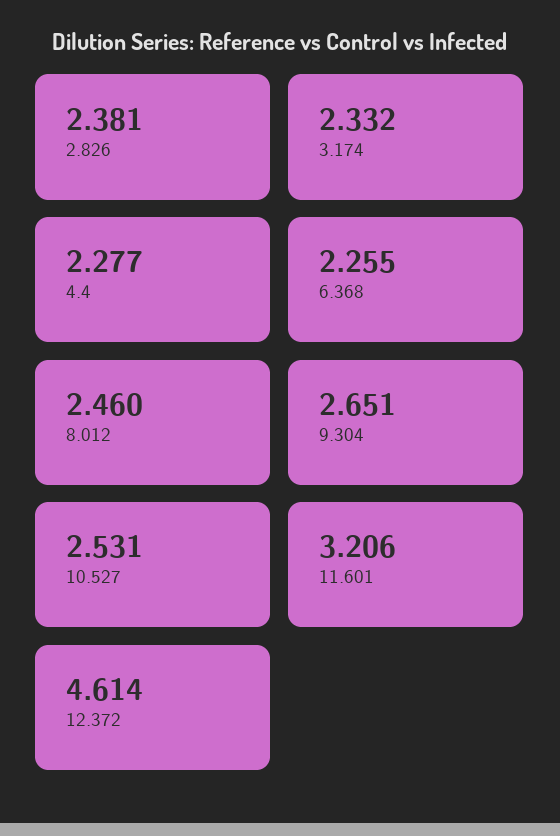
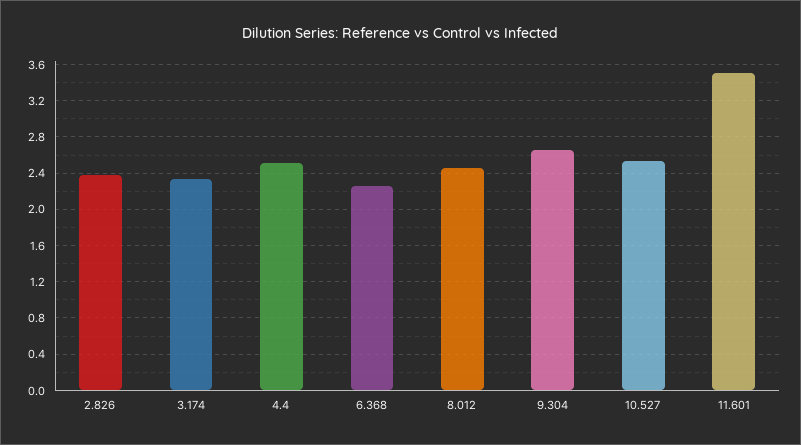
  {
    "2.826": 2.381,
    "3.174": 2.332,
-   "4.4": 2.277,
+   "4.4": 2.5,
    "6.368": 2.255,
    "8.012": 2.46,
    "9.304": 2.651,
    "10.527": 2.531,
-   "11.601": 3.206,
+   "11.601": 3.5
-   "12.372": 4.614
  }

